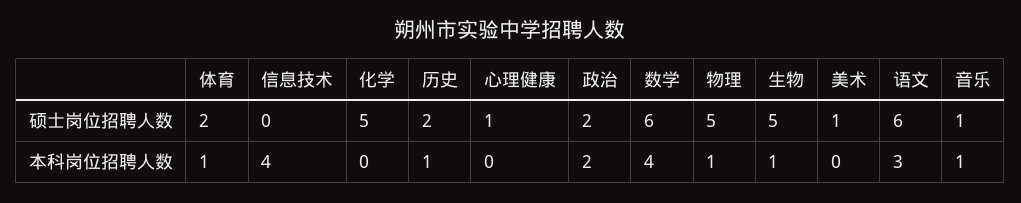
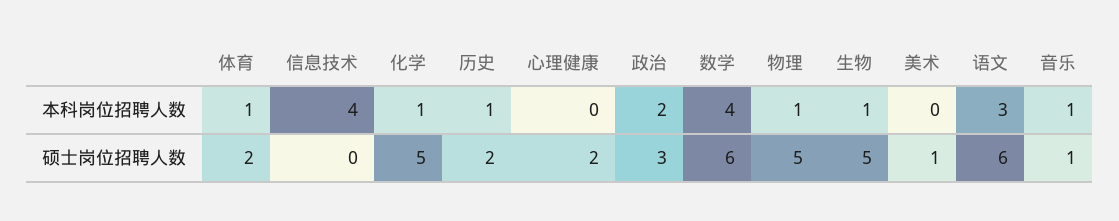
  {
    "体育": {
      "硕士岗位招聘人数": 2,
      "本科岗位招聘人数": 1
    },
    "信息技术": {
      "硕士岗位招聘人数": 0,
      "本科岗位招聘人数": 4
    },
    "化学": {
      "硕士岗位招聘人数": 5,
-     "本科岗位招聘人数": 0
+     "本科岗位招聘人数": 1
    },
    "历史": {
      "硕士岗位招聘人数": 2,
      "本科岗位招聘人数": 1
    },
    "心理健康": {
-     "硕士岗位招聘人数": 1,
+     "硕士岗位招聘人数": 2,
      "本科岗位招聘人数": 0
    },
    "政治": {
-     "硕士岗位招聘人数": 2,
+     "硕士岗位招聘人数": 3,
      "本科岗位招聘人数": 2
    },
    "数学": {
      "硕士岗位招聘人数": 6,
      "本科岗位招聘人数": 4
    },
    "物理": {
      "硕士岗位招聘人数": 5,
      "本科岗位招聘人数": 1
    },
    "生物": {
      "硕士岗位招聘人数": 5,
      "本科岗位招聘人数": 1
    },
    "美术": {
      "硕士岗位招聘人数": 1,
      "本科岗位招聘人数": 0
    },
    "语文": {
      "硕士岗位招聘人数": 6,
      "本科岗位招聘人数": 3
    },
    "音乐": {
      "硕士岗位招聘人数": 1,
      "本科岗位招聘人数": 1
    }
  }

